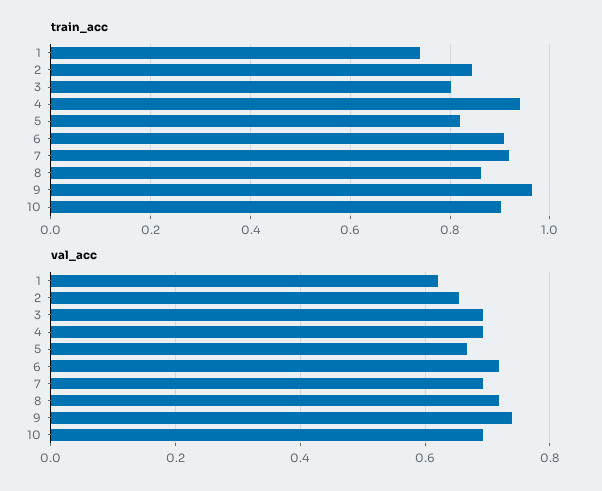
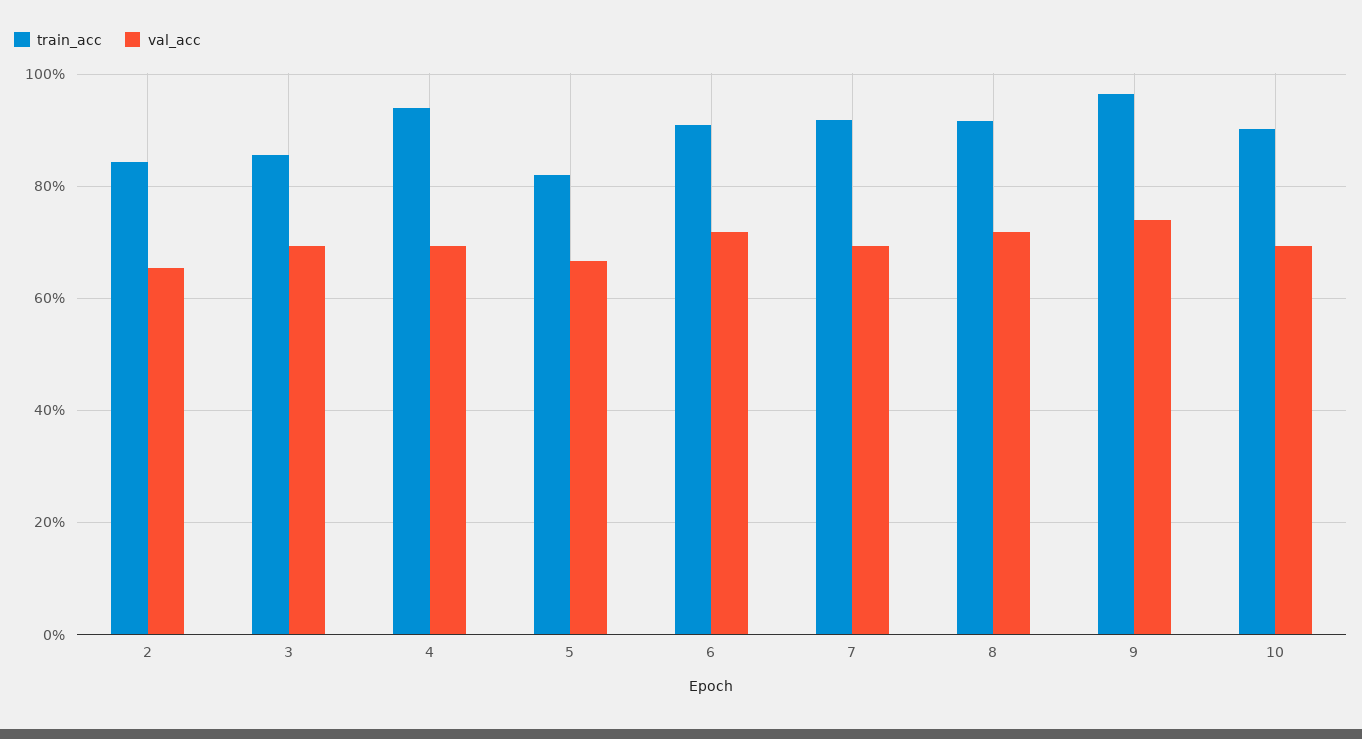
  {
    "train_acc": {
-     "1": 0.74,
      "2": 0.84,
-     "3": 0.8,
+     "3": 0.86,
      "4": 0.94,
      "5": 0.82,
      "6": 0.9,
      "7": 0.92,
-     "8": 0.86,
+     "8": 0.92,
      "9": 0.96,
      "10": 0.9
    },
    "val_acc": {
-     "1": 0.62,
      "2": 0.66,
      "3": 0.7,
      "4": 0.7,
      "5": 0.66,
      "6": 0.72,
      "7": 0.7,
      "8": 0.72,
      "9": 0.74,
      "10": 0.7
    }
  }

